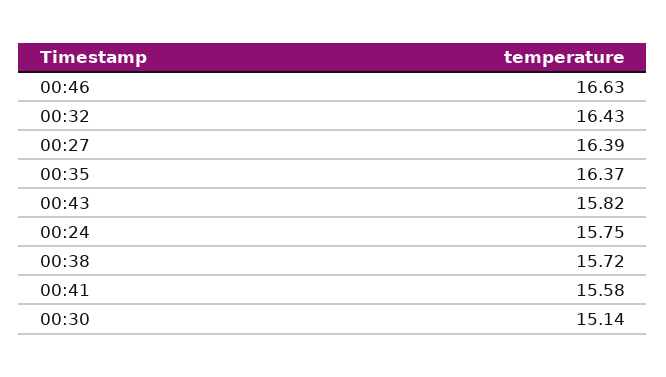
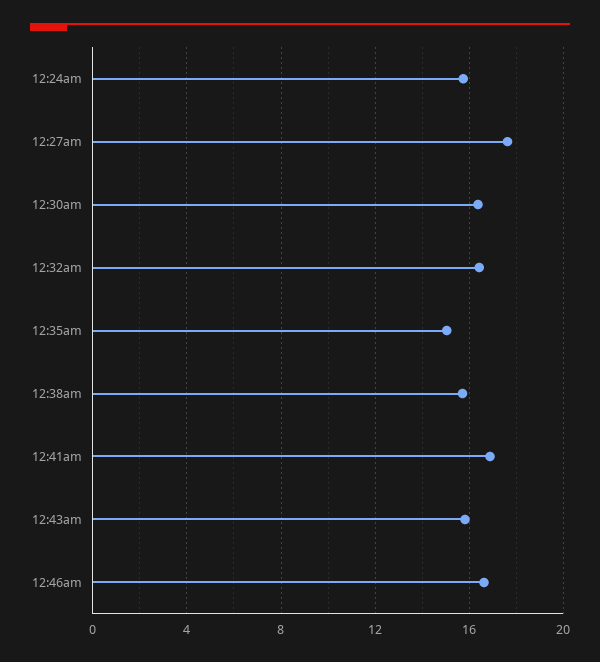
  {
    "00:46": 16.63,
    "00:32": 16.43,
-   "00:27": 16.39,
+   "00:27": 17.5,
-   "00:35": 16.37,
+   "00:35": 15,
    "00:43": 15.82,
    "00:24": 15.75,
    "00:38": 15.72,
-   "00:41": 15.58,
+   "00:41": 17,
-   "00:30": 15.14
+   "00:30": 16.5
  }

